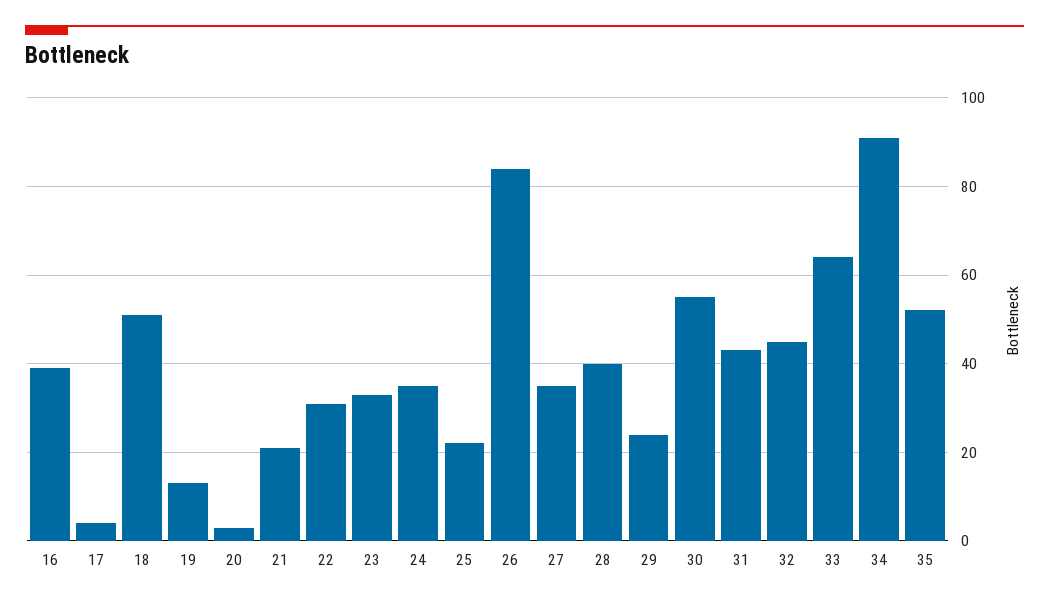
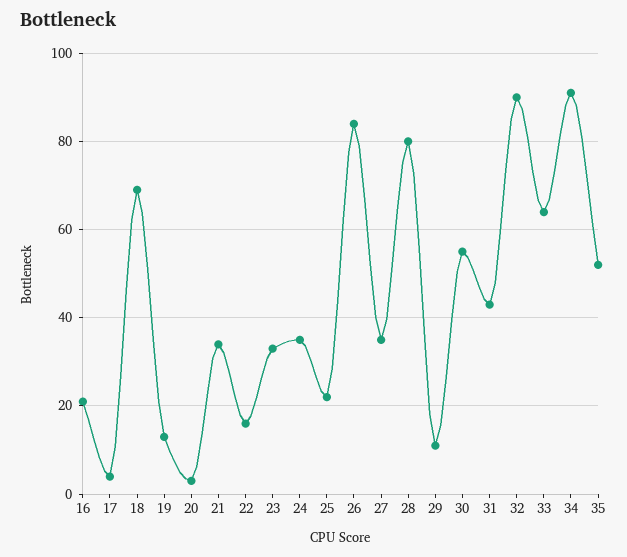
  {
-   "16": 40,
+   "16": 20,
    "17": 5,
-   "18": 50,
+   "18": 70,
    "19": 15,
    "20": 5,
-   "21": 20,
+   "21": 35,
-   "22": 30,
+   "22": 15,
    "23": 35,
    "24": 35,
    "25": 20,
    "26": 85,
    "27": 35,
-   "28": 40,
+   "28": 80,
-   "29": 25,
+   "29": 10,
    "30": 55,
    "31": 45,
-   "32": 45,
+   "32": 90,
    "33": 65,
    "34": 90,
    "35": 50
  }

